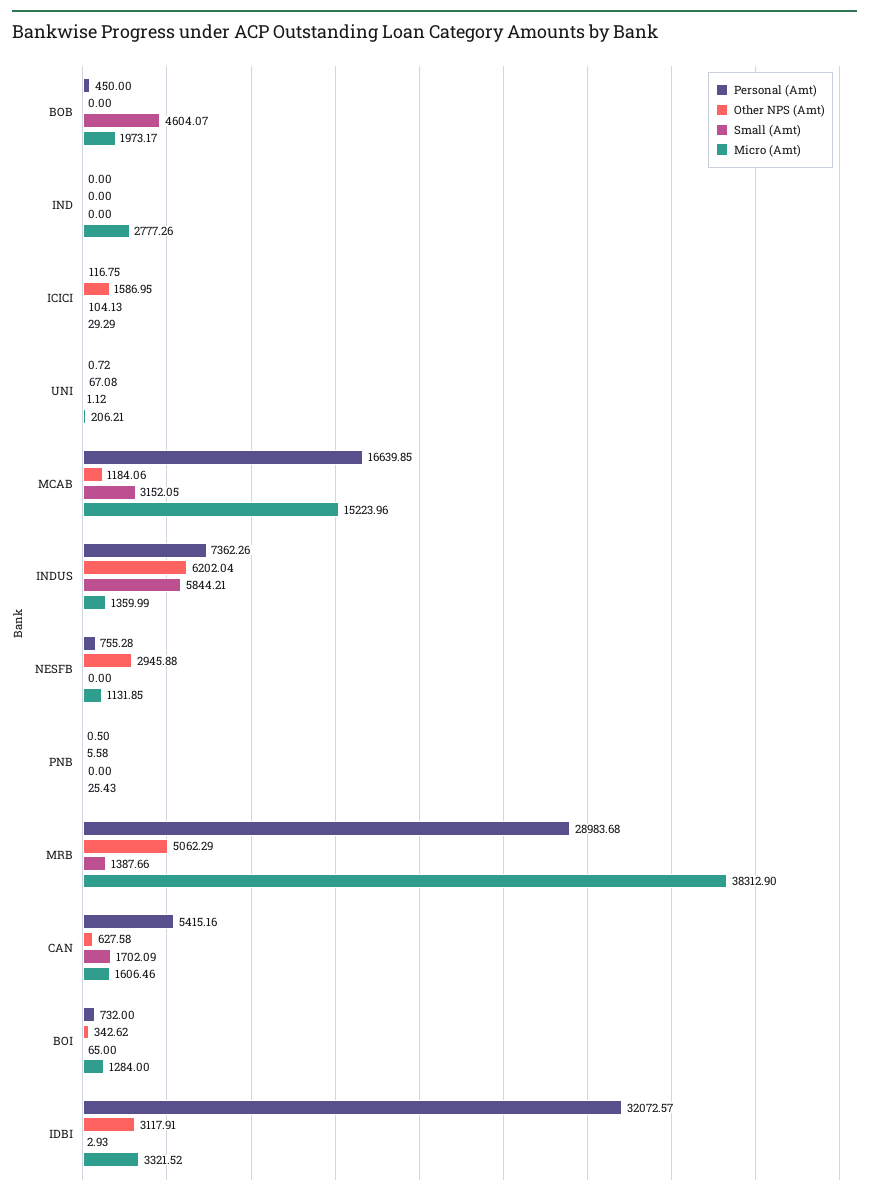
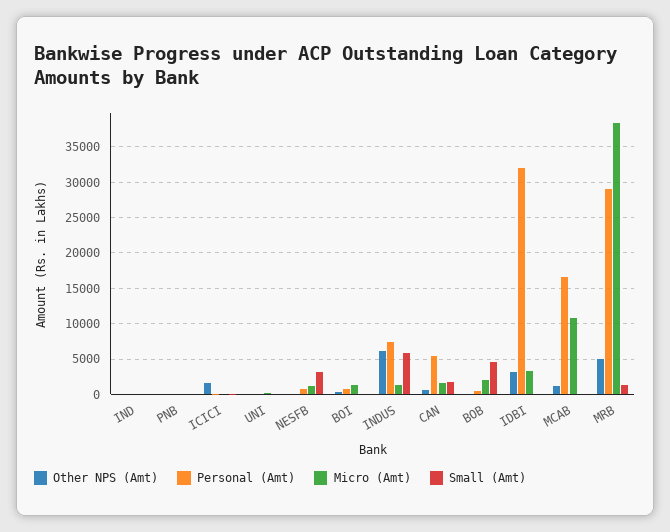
  {
    "Personal (Amt)": {
      "BOB": 450,
      "IND": 0,
      "ICICI": 116.75,
      "UNI": 0.72,
      "MCAB": 16639.85,
      "INDUS": 7362.26,
      "NESFB": 755.28,
      "PNB": 0.5,
      "MRB": 28983.68,
      "CAN": 5415.16,
      "BOI": 732,
      "IDBI": 32072.57
    },
    "Other NPS (Amt)": {
      "BOB": 0,
      "IND": 0,
      "ICICI": 1586.95,
      "UNI": 67.08,
      "MCAB": 1184.06,
      "INDUS": 6202.04,
-     "NESFB": 2945.88,
+     "NESFB": 0,
      "PNB": 5.58,
      "MRB": 5062.29,
      "CAN": 627.58,
      "BOI": 342.62,
      "IDBI": 3117.91
    },
    "Small (Amt)": {
      "BOB": 4604.07,
      "IND": 0,
      "ICICI": 104.13,
      "UNI": 1.12,
-     "MCAB": 3152.05,
+     "MCAB": 0,
      "INDUS": 5844.21,
-     "NESFB": 0,
+     "NESFB": 3000,
      "PNB": 0,
      "MRB": 1387.66,
      "CAN": 1702.09,
      "BOI": 65,
      "IDBI": 2.93
    },
    "Micro (Amt)": {
      "BOB": 1973.17,
-     "IND": 2777.26,
+     "IND": 0,
      "ICICI": 29.29,
      "UNI": 206.21,
-     "MCAB": 15223.96,
+     "MCAB": 11000,
      "INDUS": 1359.99,
      "NESFB": 1131.85,
      "PNB": 25.43,
      "MRB": 38312.9,
      "CAN": 1606.46,
      "BOI": 1284,
      "IDBI": 3321.52
    }
  }

